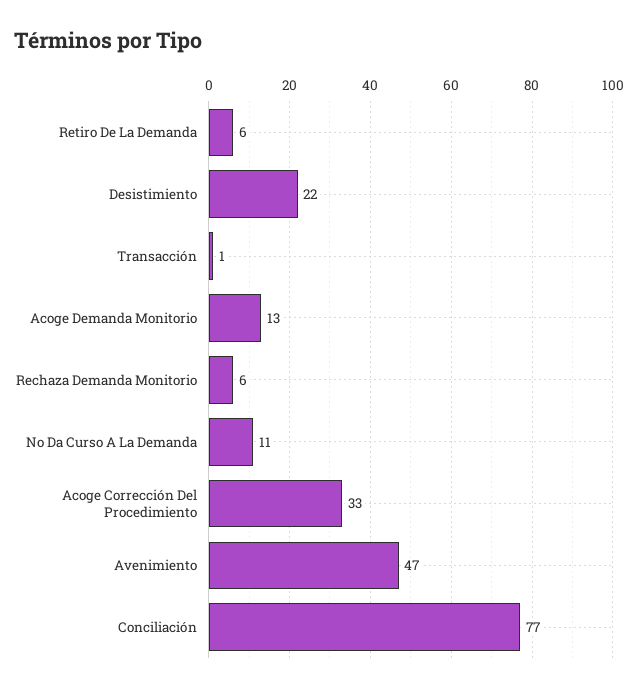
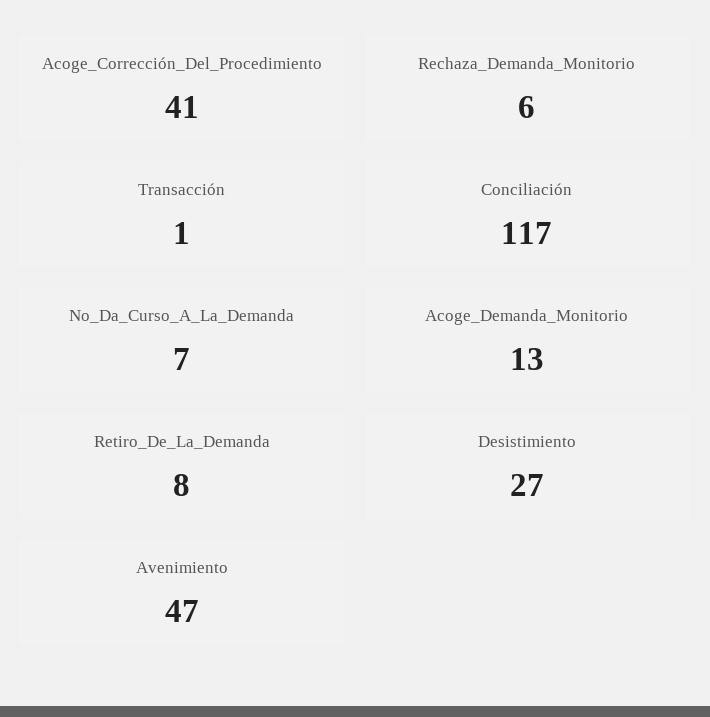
  {
-   "Retiro De La Demanda": 6,
+   "Retiro De La Demanda": 8,
-   "Desistimiento": 22,
+   "Desistimiento": 27,
    "Transacción": 1,
    "Acoge Demanda Monitorio": 13,
    "Rechaza Demanda Monitorio": 6,
-   "No Da Curso A La Demanda": 11,
+   "No Da Curso A La Demanda": 7,
-   "Acoge Corrección Del Procedimiento": 33,
+   "Acoge Corrección Del Procedimiento": 41,
    "Avenimiento": 47,
-   "Conciliación": 77
+   "Conciliación": 117
  }

